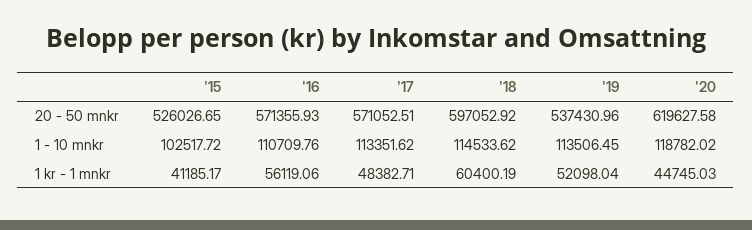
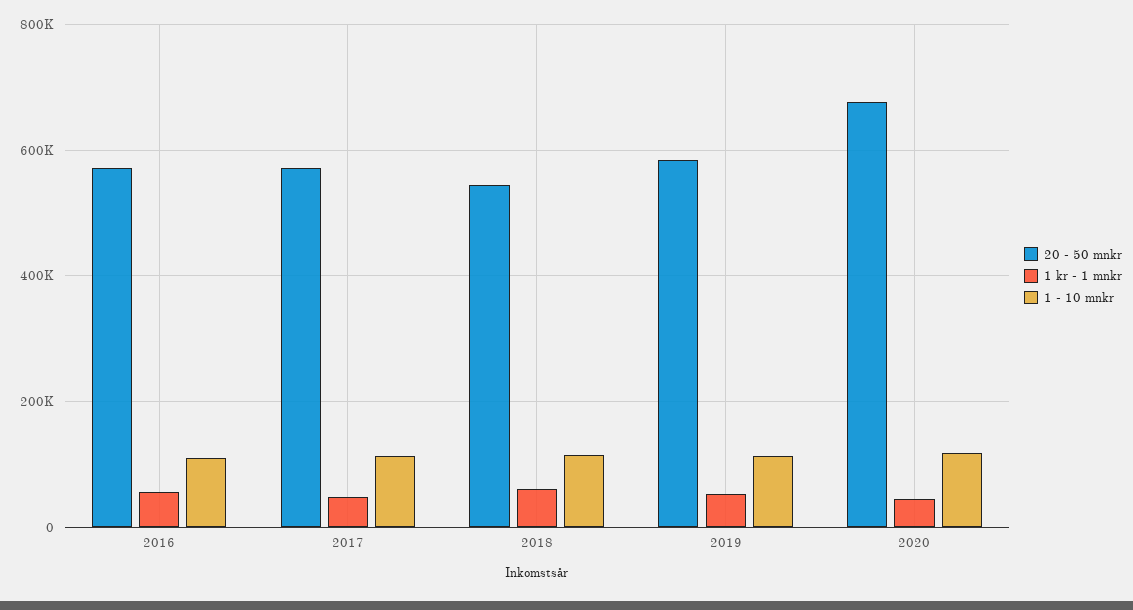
  {
    "20 - 50 mnkr": {
-     "'15": 526026.65,
      "'16": 571355.93,
      "'17": 571052.51,
-     "'18": 597052.92,
+     "'18": 540000,
-     "'19": 537430.96,
+     "'19": 580000,
-     "'20": 619627.58
+     "'20": 680000
    },
    "1 - 10 mnkr": {
-     "'15": 102517.72,
      "'16": 110709.76,
      "'17": 113351.62,
      "'18": 114533.62,
      "'19": 113506.45,
      "'20": 118782.02
    },
    "1 kr - 1 mnkr": {
-     "'15": 41185.17,
      "'16": 56119.06,
      "'17": 48382.71,
      "'18": 60400.19,
      "'19": 52098.04,
      "'20": 44745.03
    }
  }

